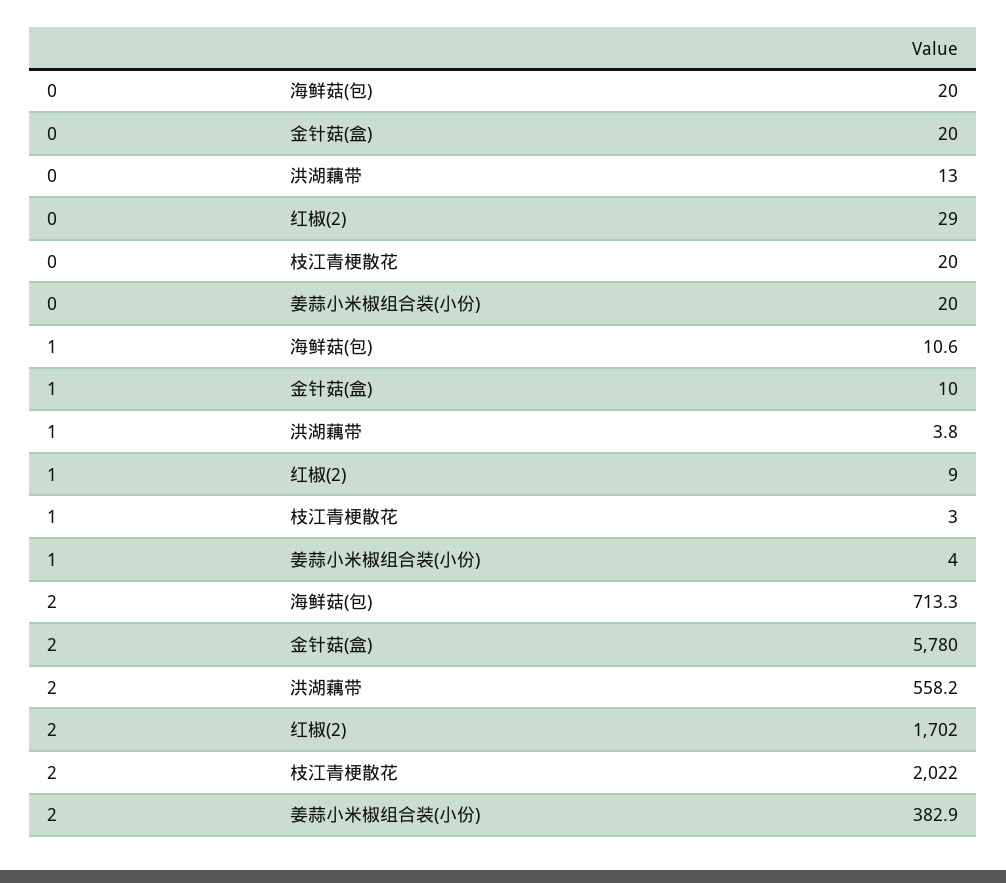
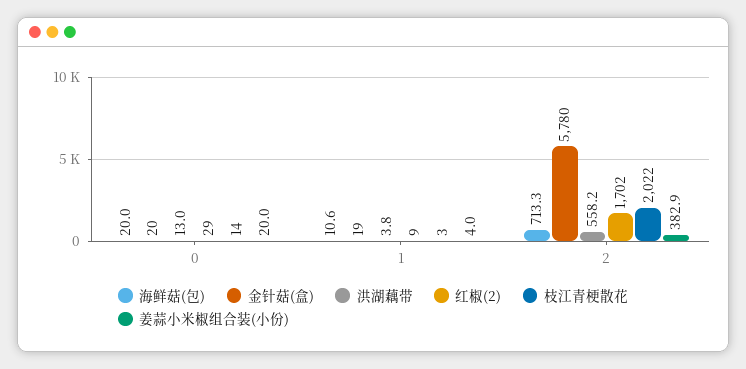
  {
    "海鲜菇(包)": {
      "0": 20,
      "1": 10.6,
      "2": 713.3
    },
    "金针菇(盒)": {
      "0": 20,
-     "1": 10,
+     "1": 19,
      "2": 5780
    },
    "洪湖藕带": {
      "0": 13,
      "1": 3.8,
      "2": 558.2
    },
    "红椒(2)": {
      "0": 29,
      "1": 9,
      "2": 1702
    },
    "枝江青梗散花": {
-     "0": 20,
+     "0": 14,
      "1": 3,
      "2": 2022
    },
    "姜蒜小米椒组合装(小份)": {
      "0": 20,
      "1": 4,
      "2": 382.9
    }
  }

